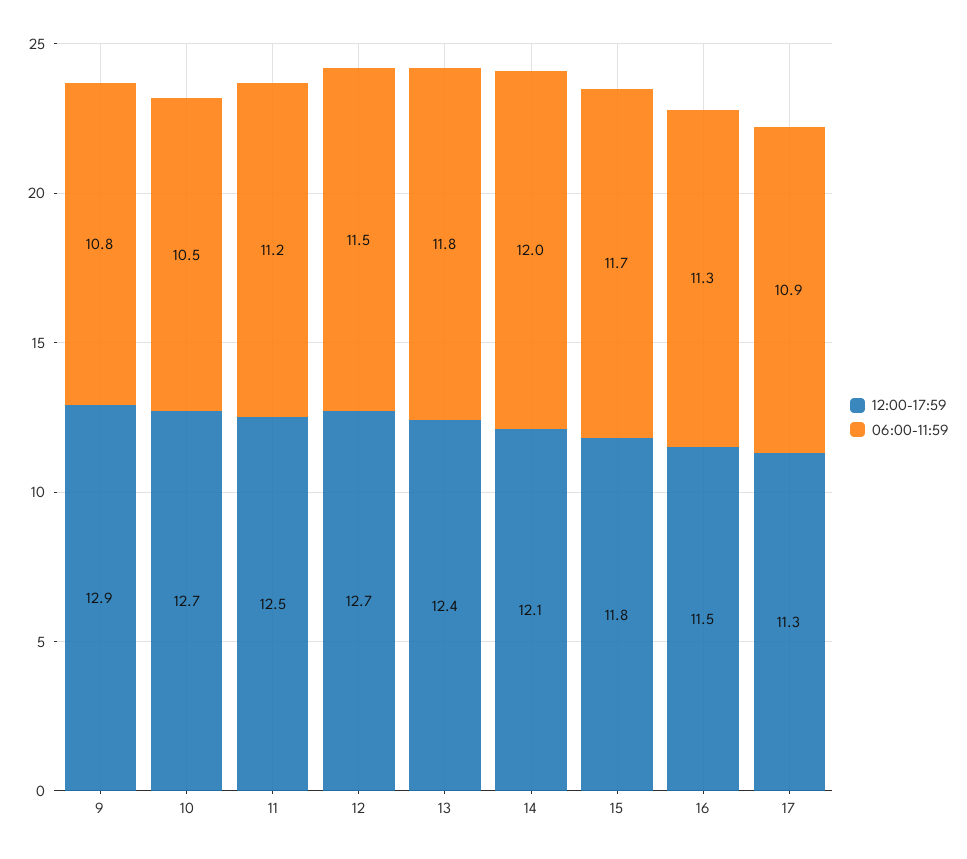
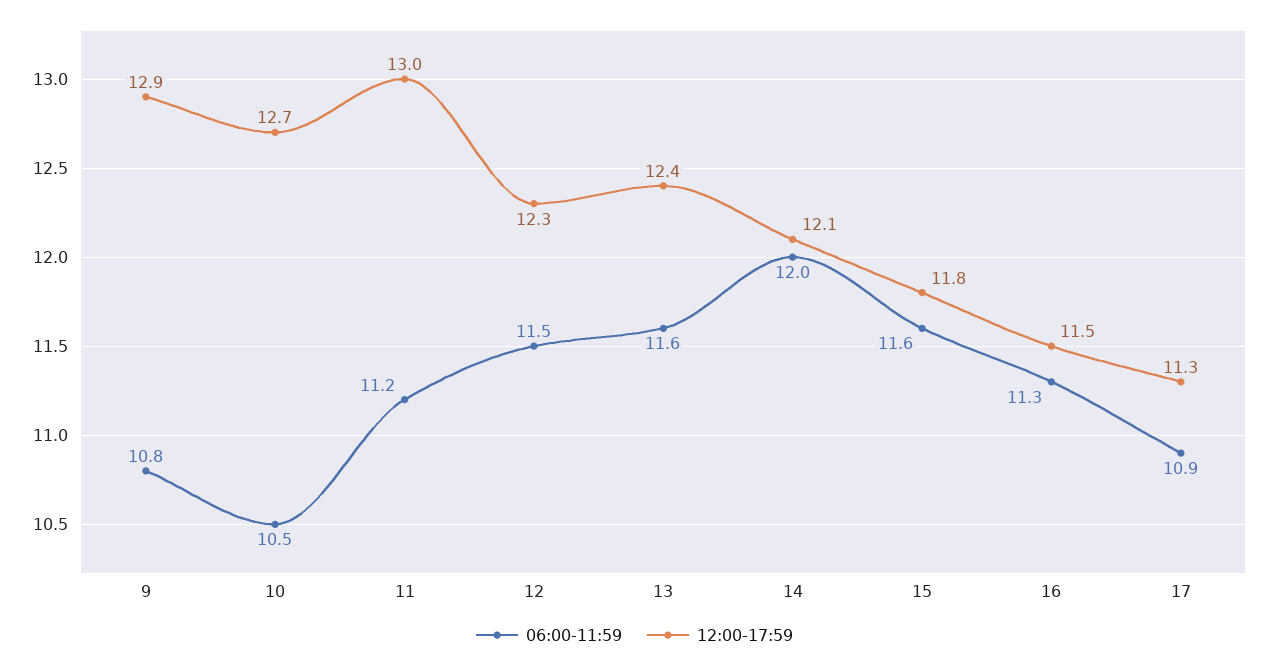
  {
    "12:00-17:59": {
      "9": 12.9,
      "10": 12.7,
-     "11": 12.5,
+     "11": 13,
-     "12": 12.7,
+     "12": 12.3,
      "13": 12.4,
      "14": 12.1,
      "15": 11.8,
      "16": 11.5,
      "17": 11.3
    },
    "06:00-11:59": {
      "9": 10.8,
      "10": 10.5,
      "11": 11.2,
      "12": 11.5,
-     "13": 11.8,
+     "13": 11.6,
      "14": 12,
-     "15": 11.7,
+     "15": 11.6,
      "16": 11.3,
      "17": 10.9
    }
  }

